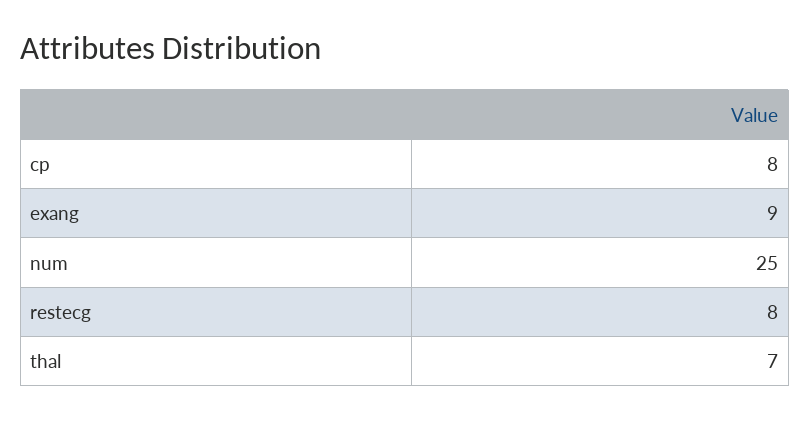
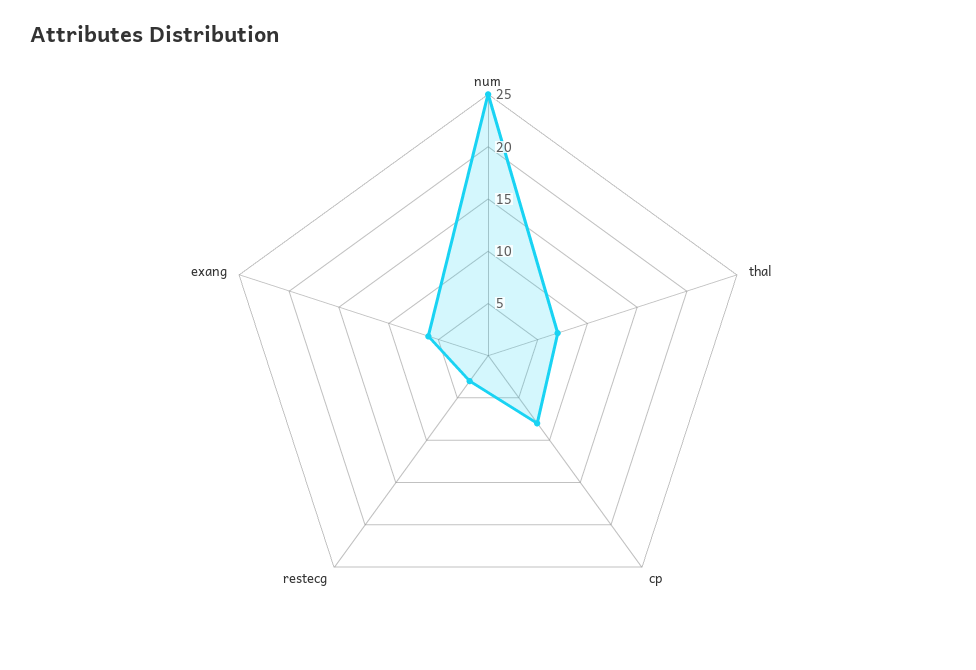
  {
    "cp": 8,
-   "exang": 9,
+   "exang": 6,
    "num": 25,
-   "restecg": 8,
+   "restecg": 3,
    "thal": 7
  }

